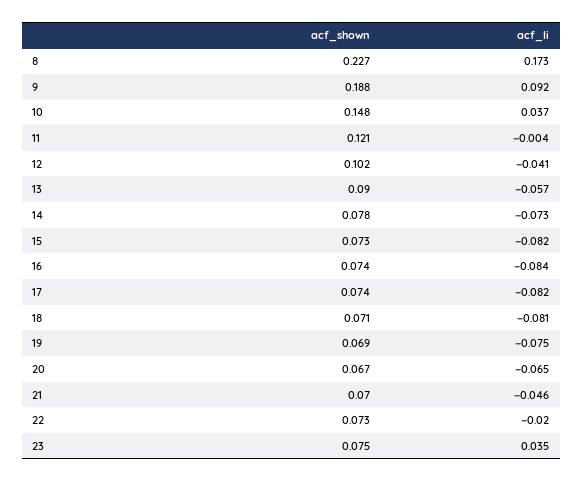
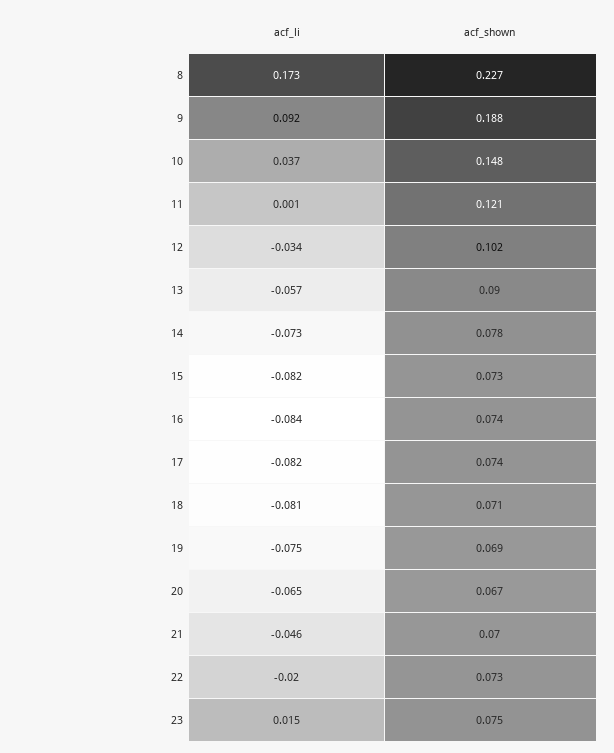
  {
    "acf_shown": {
      "8": 0.227,
      "9": 0.188,
      "10": 0.148,
      "11": 0.121,
      "12": 0.102,
      "13": 0.09,
      "14": 0.078,
      "15": 0.073,
      "16": 0.074,
      "17": 0.074,
      "18": 0.071,
      "19": 0.069,
      "20": 0.067,
      "21": 0.07,
      "22": 0.073,
      "23": 0.075
    },
    "acf_li": {
      "8": 0.173,
      "9": 0.092,
      "10": 0.037,
-     "11": -0.004,
+     "11": 0.001,
-     "12": -0.041,
+     "12": -0.034,
      "13": -0.057,
      "14": -0.073,
      "15": -0.082,
      "16": -0.084,
      "17": -0.082,
      "18": -0.081,
      "19": -0.075,
      "20": -0.065,
      "21": -0.046,
      "22": -0.02,
-     "23": 0.035
+     "23": 0.015
    }
  }

